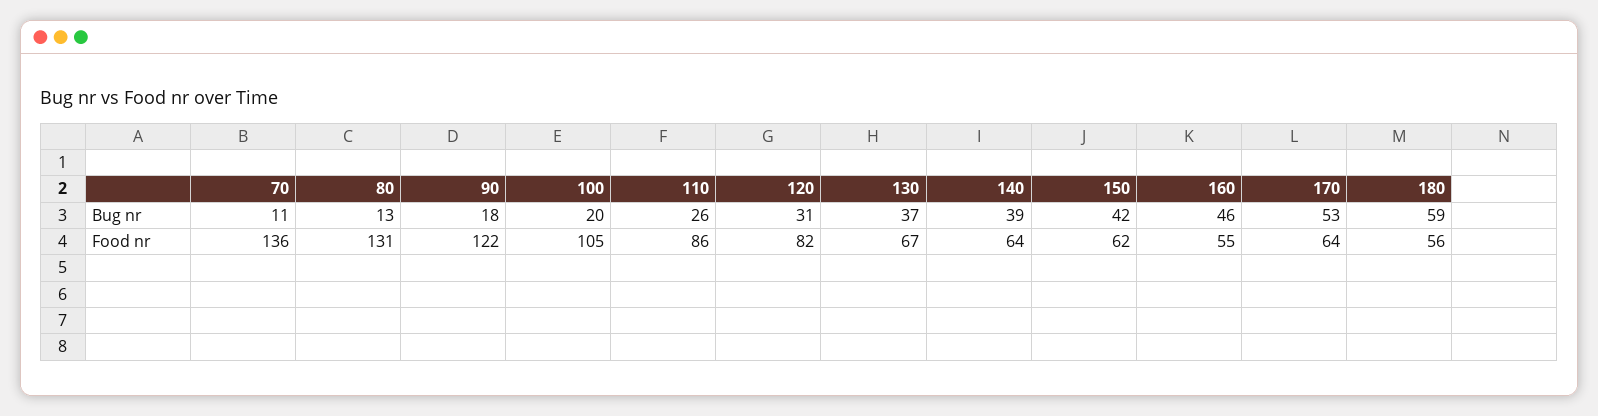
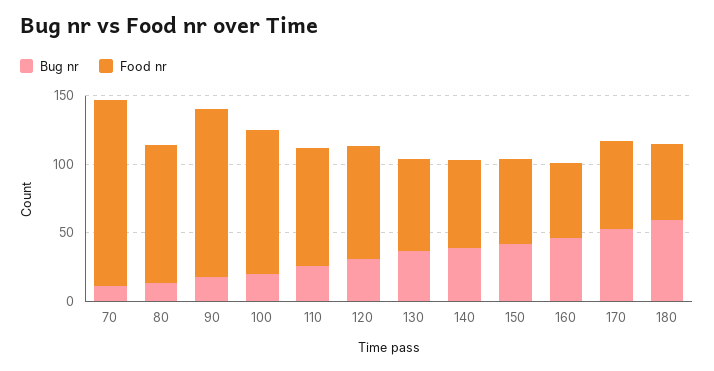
  {
    "Bug nr": {
      "70": 11,
      "80": 13,
      "90": 18,
      "100": 20,
      "110": 26,
      "120": 31,
      "130": 37,
      "140": 39,
      "150": 42,
      "160": 46,
      "170": 53,
      "180": 59
    },
    "Food nr": {
      "70": 136,
-     "80": 131,
+     "80": 100,
      "90": 122,
      "100": 105,
      "110": 86,
      "120": 82,
      "130": 67,
      "140": 64,
      "150": 62,
      "160": 55,
      "170": 64,
      "180": 56
    }
  }

